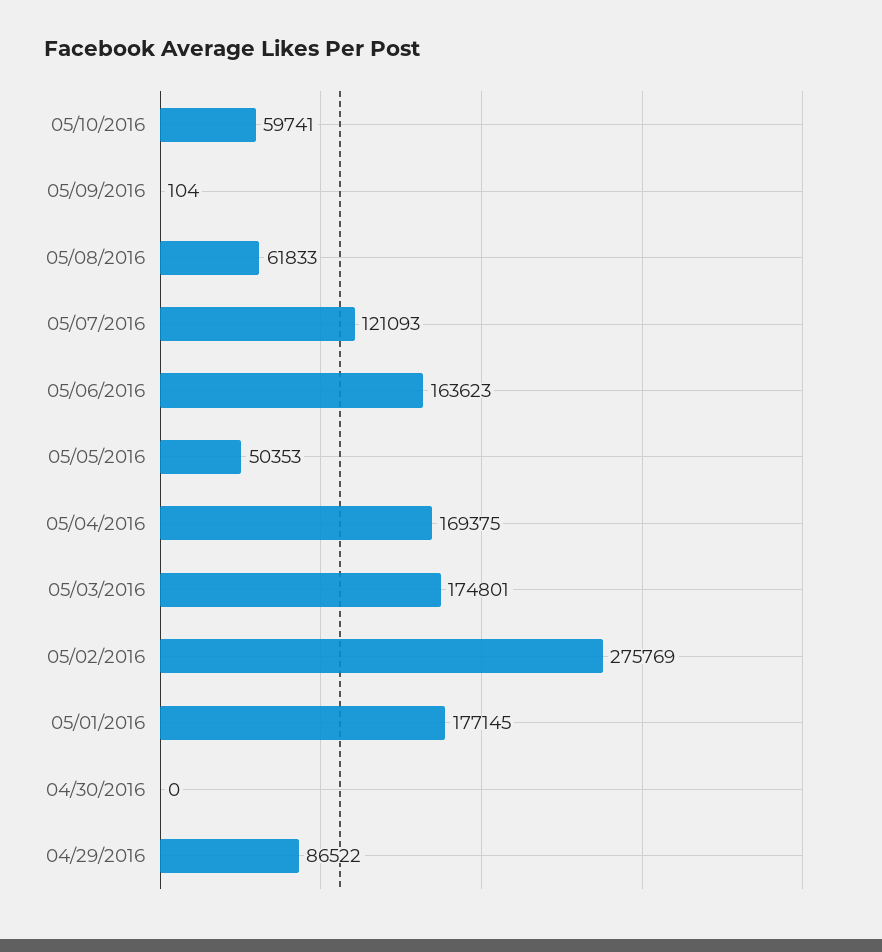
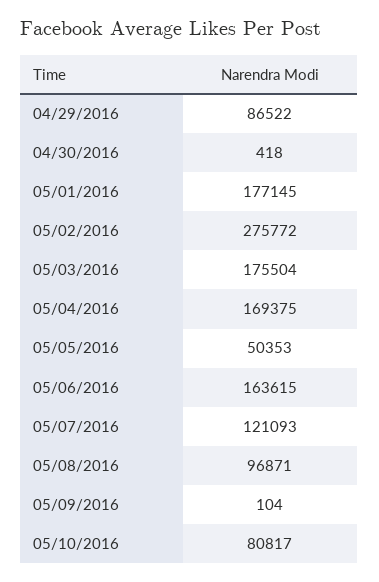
  {
-   "05/10/2016": 59741,
+   "05/10/2016": 80817,
    "05/09/2016": 104,
-   "05/08/2016": 61833,
+   "05/08/2016": 96871,
    "05/07/2016": 121093,
-   "05/06/2016": 163623,
+   "05/06/2016": 163615,
    "05/05/2016": 50353,
    "05/04/2016": 169375,
-   "05/03/2016": 174801,
+   "05/03/2016": 175504,
-   "05/02/2016": 275769,
+   "05/02/2016": 275772,
    "05/01/2016": 177145,
-   "04/30/2016": 0,
+   "04/30/2016": 418,
    "04/29/2016": 86522
  }

